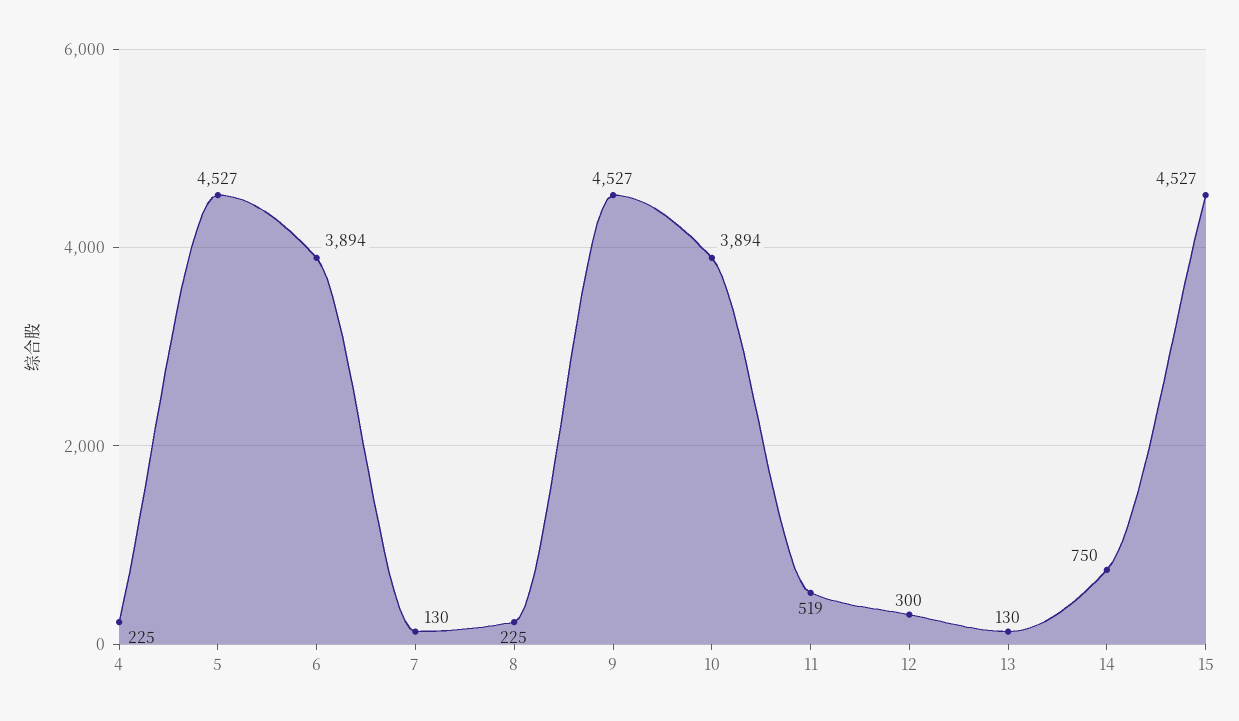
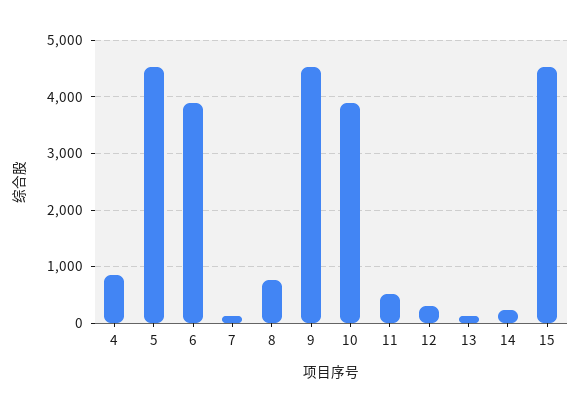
  {
-   "4": 225,
+   "4": 800,
    "5": 4527,
    "6": 3894,
    "7": 130,
-   "8": 225,
+   "8": 800,
    "9": 4527,
    "10": 3894,
    "11": 519,
    "12": 300,
    "13": 130,
-   "14": 750,
+   "14": 200,
    "15": 4527
  }

